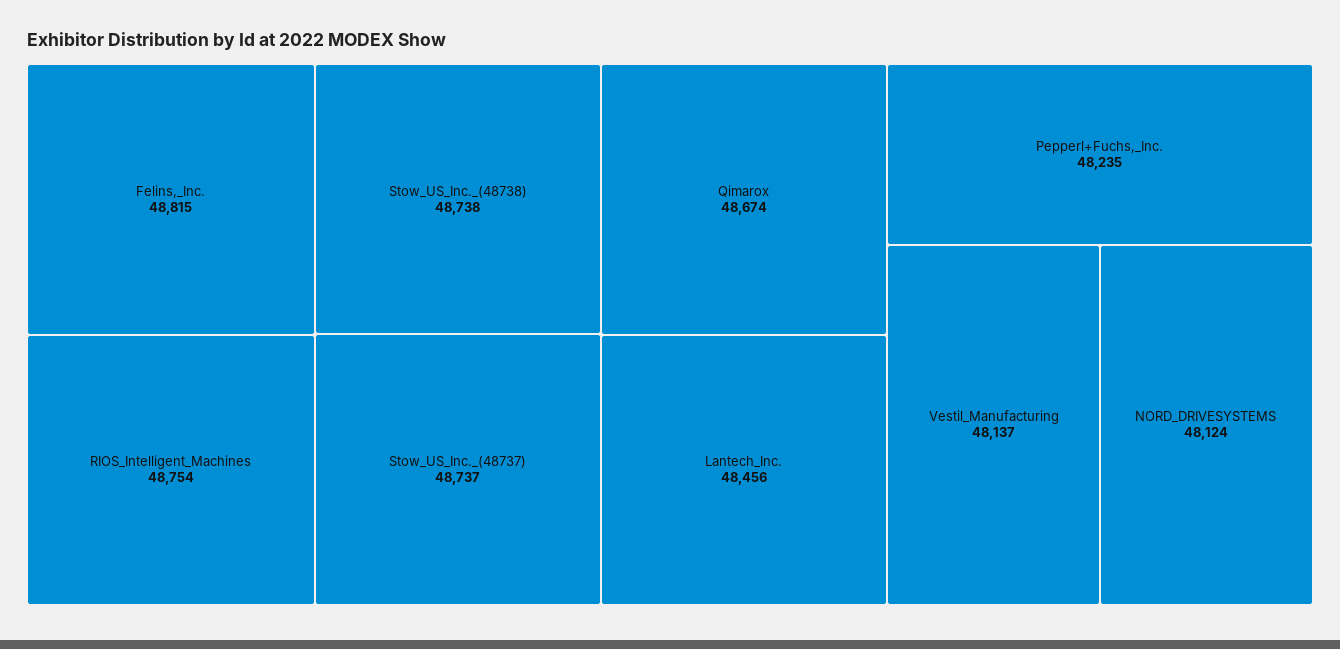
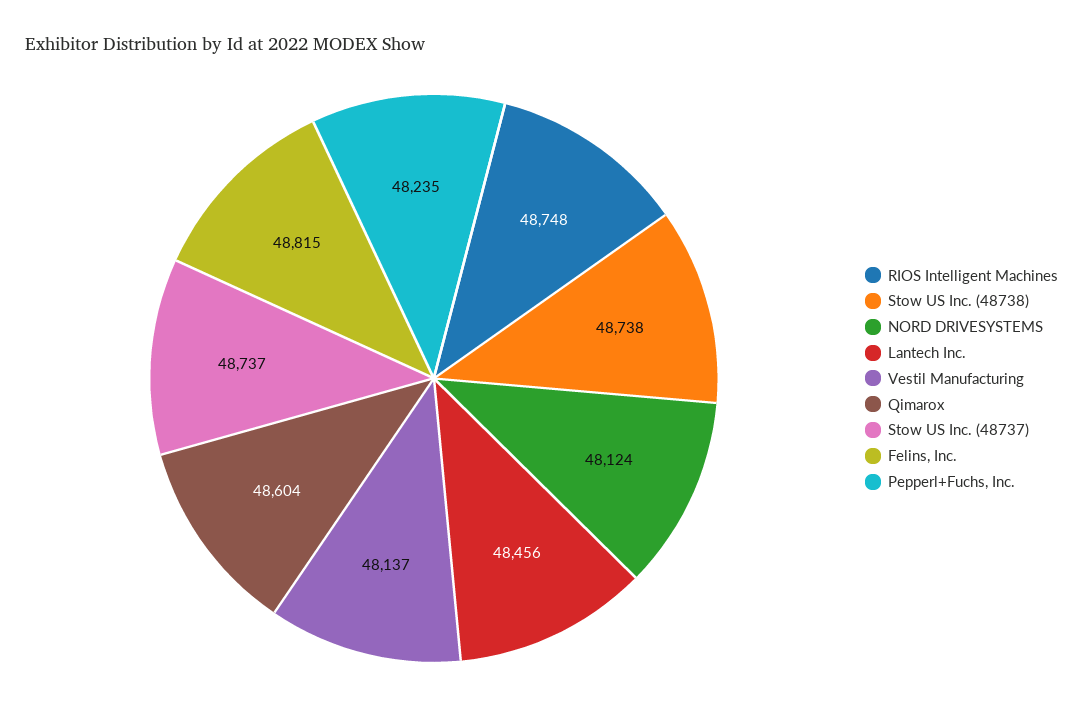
  {
    "Felins,_Inc.": 48815,
-   "RIOS_Intelligent_Machines": 48754,
+   "RIOS_Intelligent_Machines": 48748,
    "Stow_US_Inc._(48738)": 48738,
    "Stow_US_Inc._(48737)": 48737,
-   "Qimarox": 48674,
+   "Qimarox": 48604,
    "Lantech_Inc.": 48456,
    "Pepperl+Fuchs,_Inc.": 48235,
    "Vestil_Manufacturing": 48137,
    "NORD_DRIVESYSTEMS": 48124
  }

